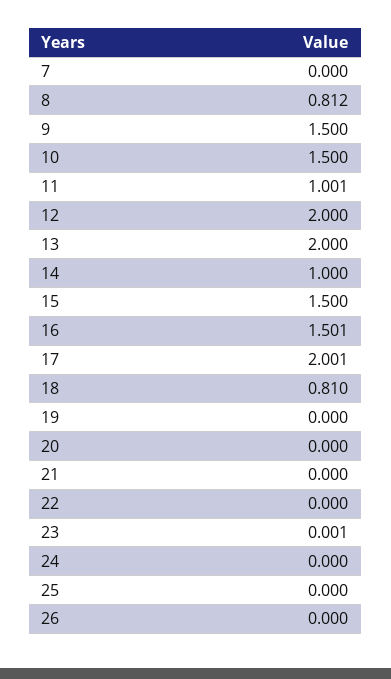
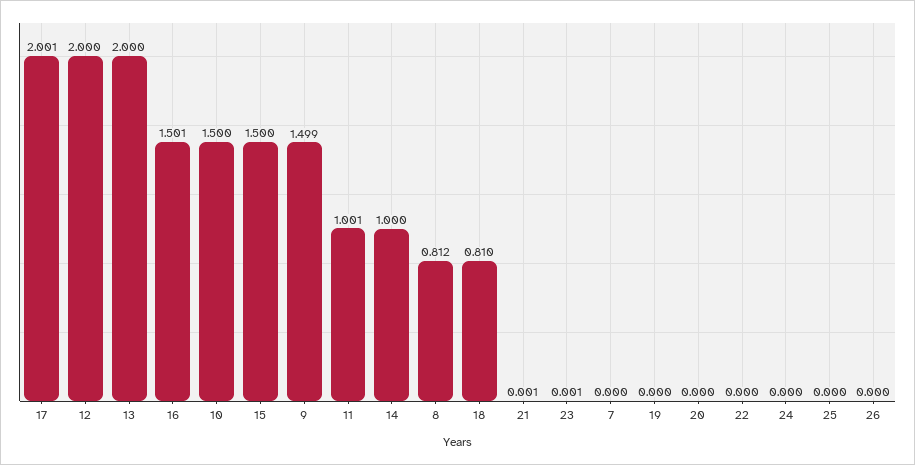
  {
    "7": 0,
    "8": 0.812,
-   "9": 1.5,
+   "9": 1.499,
    "10": 1.5,
    "11": 1.001,
    "12": 2,
    "13": 2,
    "14": 1,
    "15": 1.5,
    "16": 1.501,
    "17": 2.001,
    "18": 0.81,
    "19": 0,
    "20": 0,
-   "21": 0,
+   "21": 0.001,
    "22": 0,
    "23": 0.001,
    "24": 0,
    "25": 0,
    "26": 0
  }

